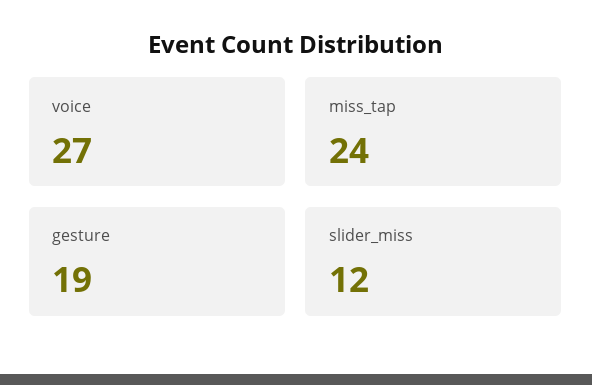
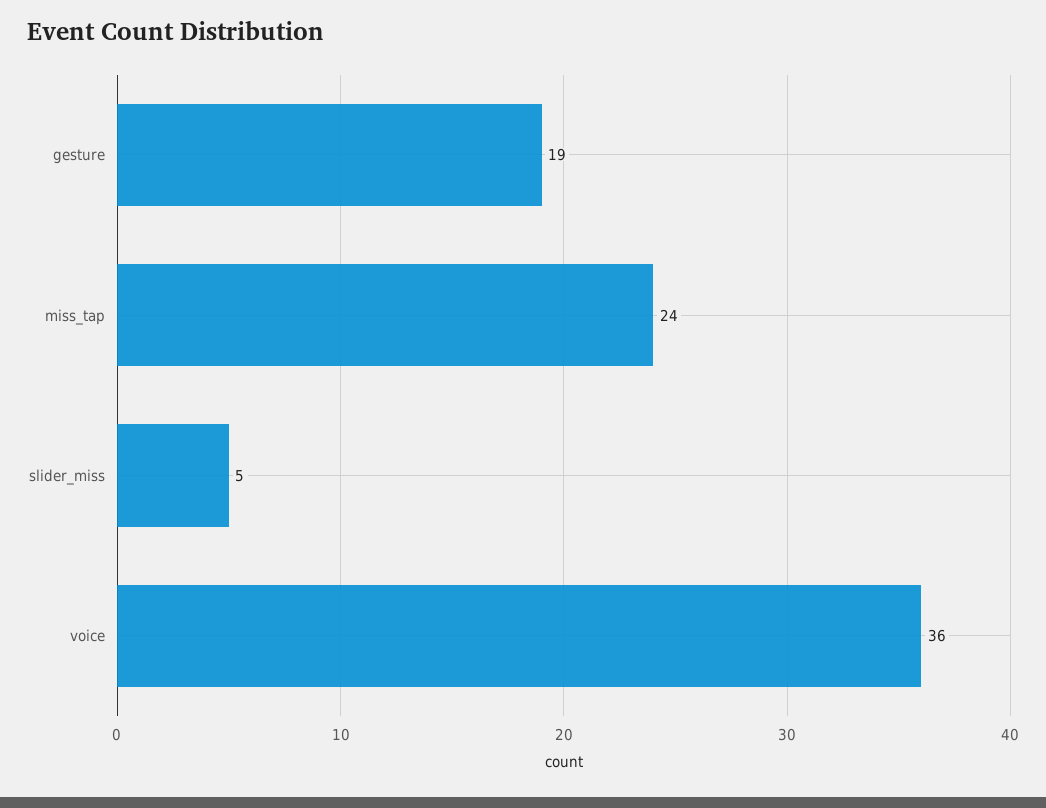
  {
-   "voice": 27,
+   "voice": 36,
    "miss_tap": 24,
    "gesture": 19,
-   "slider_miss": 12
+   "slider_miss": 5
  }

